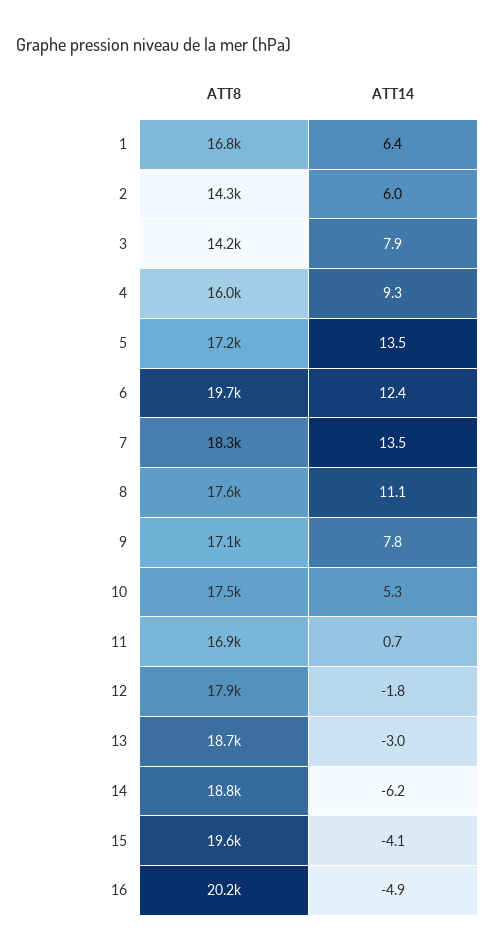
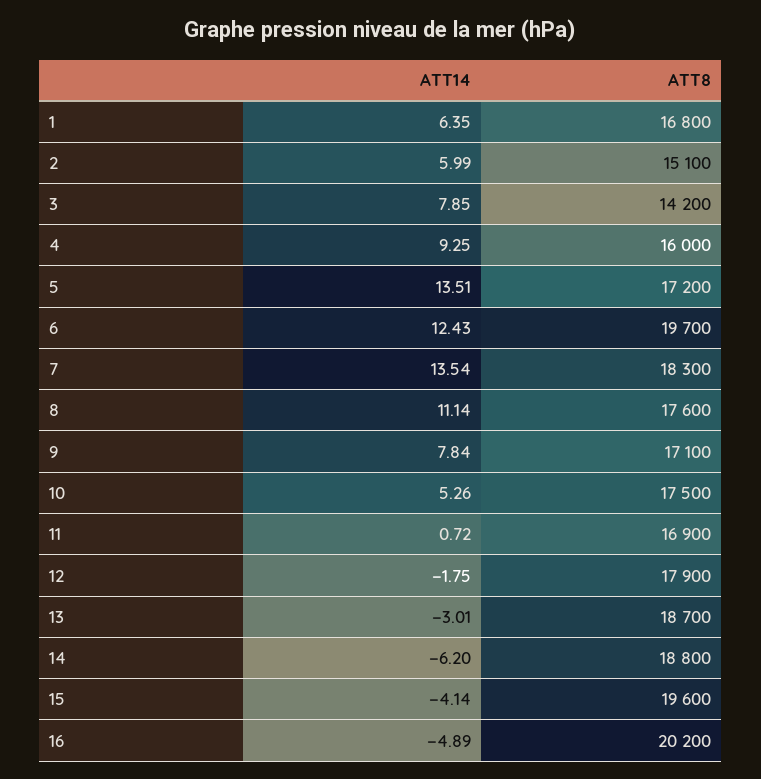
  {
    "ATT8": {
      "1": 16800,
-     "2": 14300,
+     "2": 15100,
      "3": 14200,
      "4": 16000,
      "5": 17200,
      "6": 19700,
      "7": 18300,
      "8": 17600,
      "9": 17100,
      "10": 17500,
      "11": 16900,
      "12": 17900,
      "13": 18700,
      "14": 18800,
      "15": 19600,
      "16": 20200
    },
    "ATT14": {
      "1": 6.35,
      "2": 5.99,
      "3": 7.85,
      "4": 9.25,
      "5": 13.51,
      "6": 12.43,
      "7": 13.54,
      "8": 11.14,
      "9": 7.84,
      "10": 5.26,
      "11": 0.72,
      "12": -1.75,
      "13": -3.01,
      "14": -6.2,
      "15": -4.14,
      "16": -4.89
    }
  }

